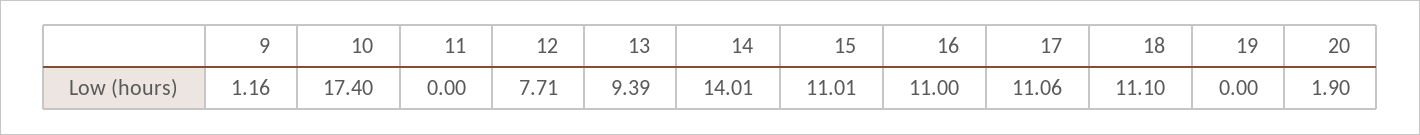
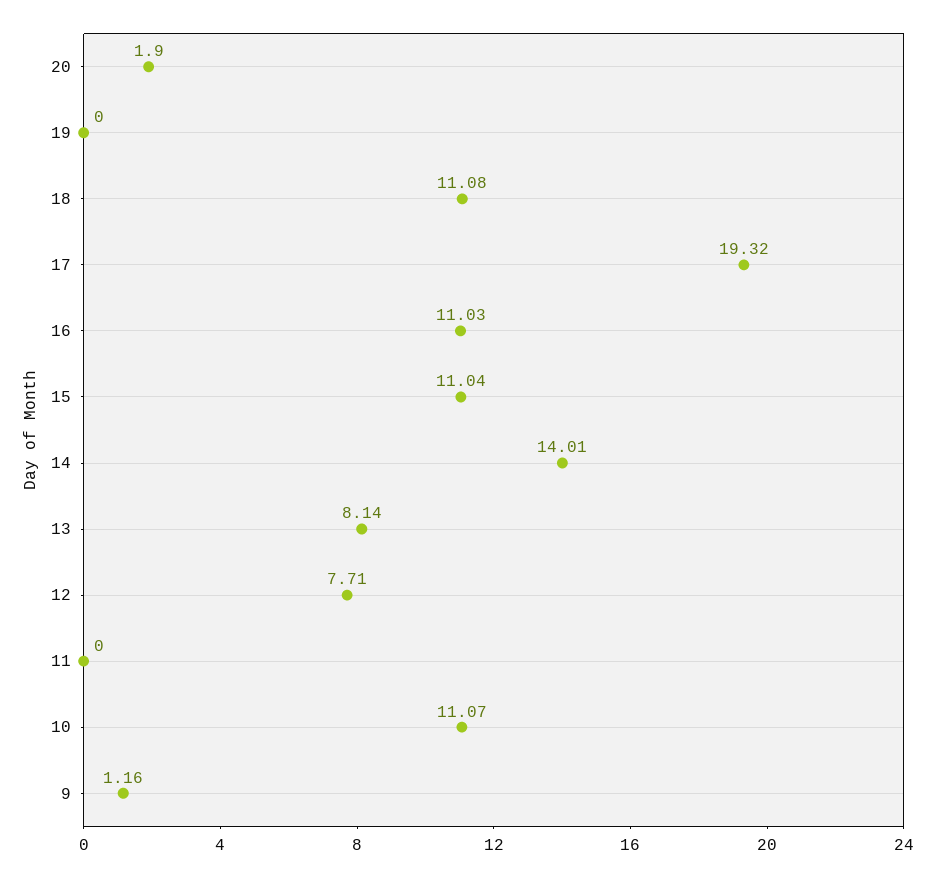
  {
    "9": 1.16,
-   "10": 17.4,
+   "10": 11.07,
    "11": 0,
    "12": 7.71,
-   "13": 9.39,
+   "13": 8.14,
    "14": 14.01,
-   "15": 11.01,
+   "15": 11.04,
-   "16": 11,
+   "16": 11.03,
-   "17": 11.06,
+   "17": 19.32,
-   "18": 11.1,
+   "18": 11.08,
    "19": 0,
    "20": 1.9
  }

